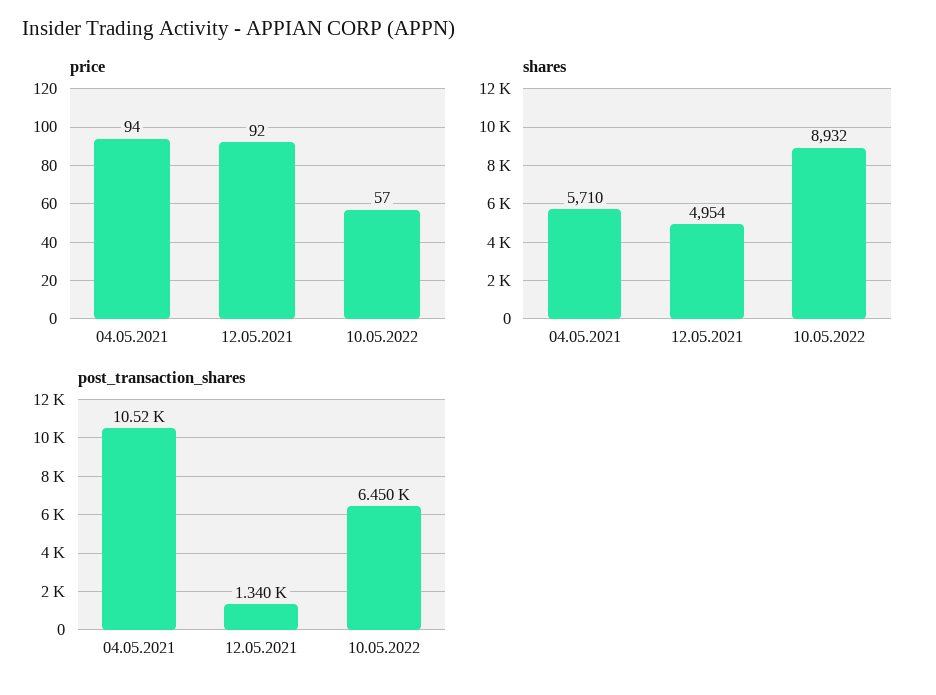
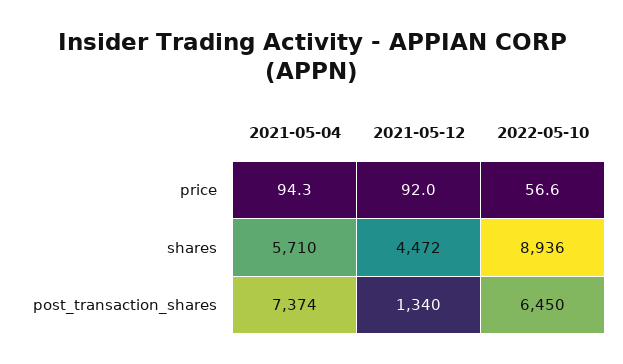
  {
    "price": {
      "04.05.2021": 94.3,
      "12.05.2021": 92,
      "10.05.2022": 56.6
    },
    "shares": {
      "04.05.2021": 5710,
-     "12.05.2021": 4954,
+     "12.05.2021": 4472,
-     "10.05.2022": 8932
+     "10.05.2022": 8936
    },
    "post_transaction_shares": {
-     "04.05.2021": 10520,
+     "04.05.2021": 7374,
      "12.05.2021": 1340,
      "10.05.2022": 6450
    }
  }

